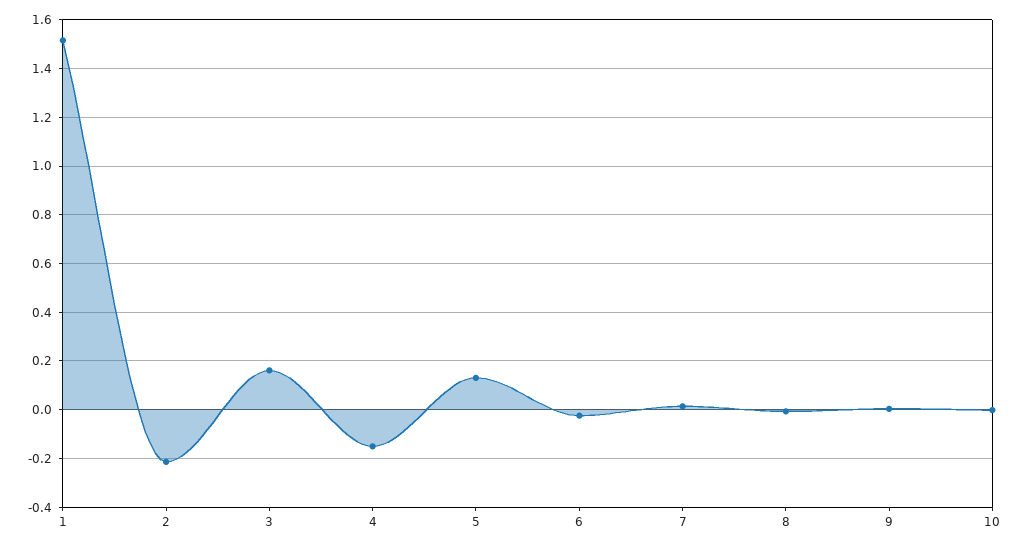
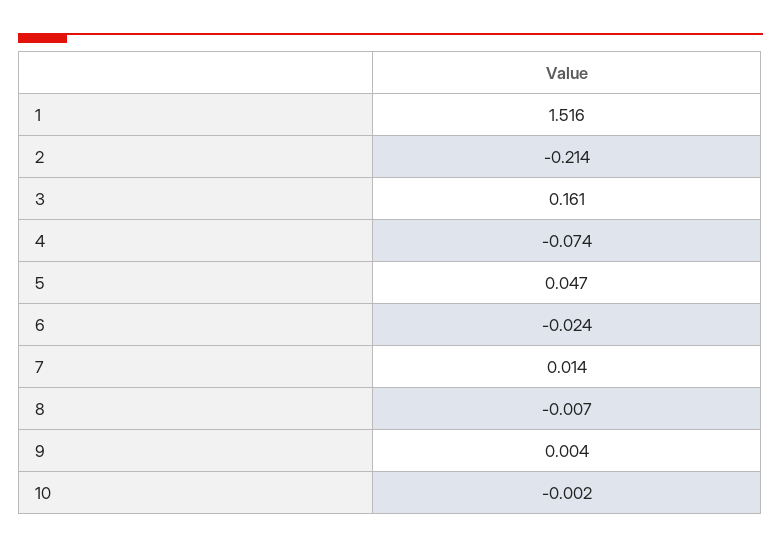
  {
    "1": 1.516,
    "2": -0.214,
    "3": 0.161,
-   "4": -0.15,
+   "4": -0.074,
-   "5": 0.125,
+   "5": 0.047,
    "6": -0.024,
    "7": 0.014,
    "8": -0.007,
    "9": 0.004,
    "10": -0.002
  }

